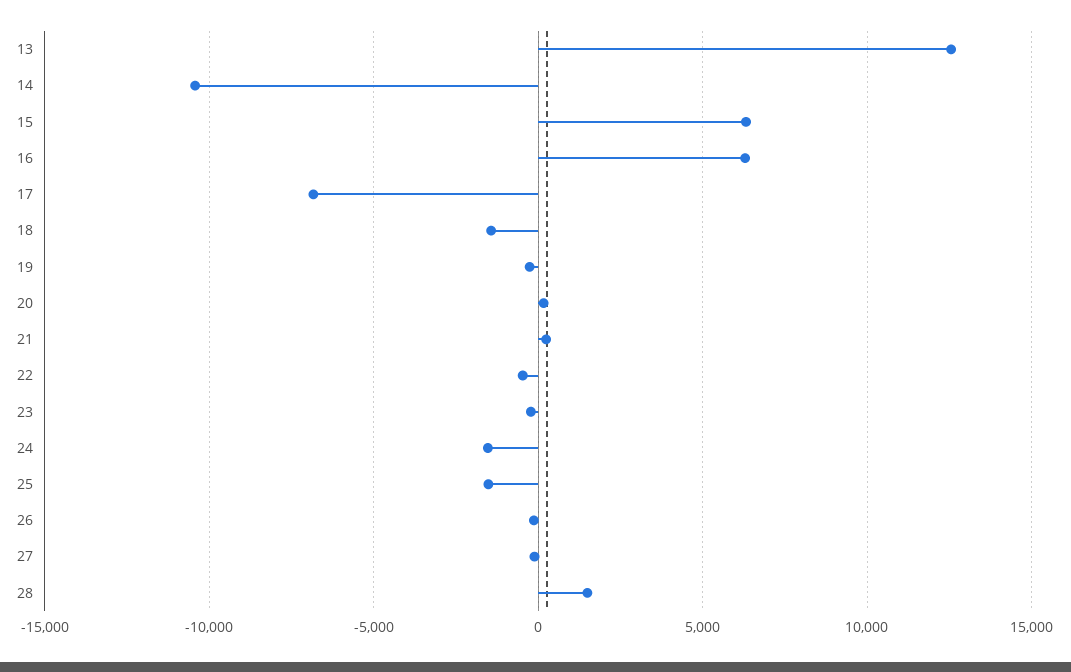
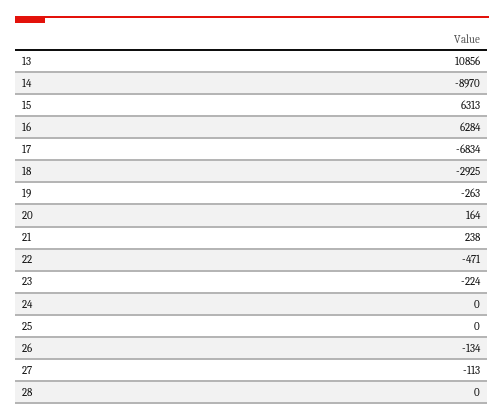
  {
-   "13": 12500,
+   "13": 10856,
-   "14": -10500,
+   "14": -8970,
    "15": 6313,
    "16": 6284,
    "17": -6834,
-   "18": -1500,
+   "18": -2925,
    "19": -263,
    "20": 164,
    "21": 238,
    "22": -471,
    "23": -224,
-   "24": -1500,
+   "24": 0,
-   "25": -1500,
+   "25": 0,
    "26": -134,
    "27": -113,
-   "28": 1500
+   "28": 0
  }

